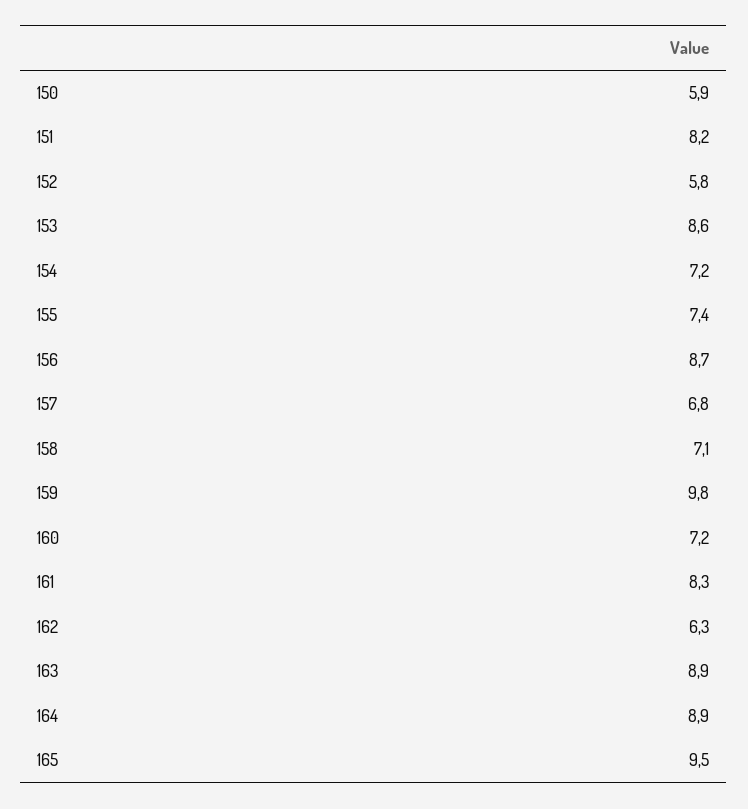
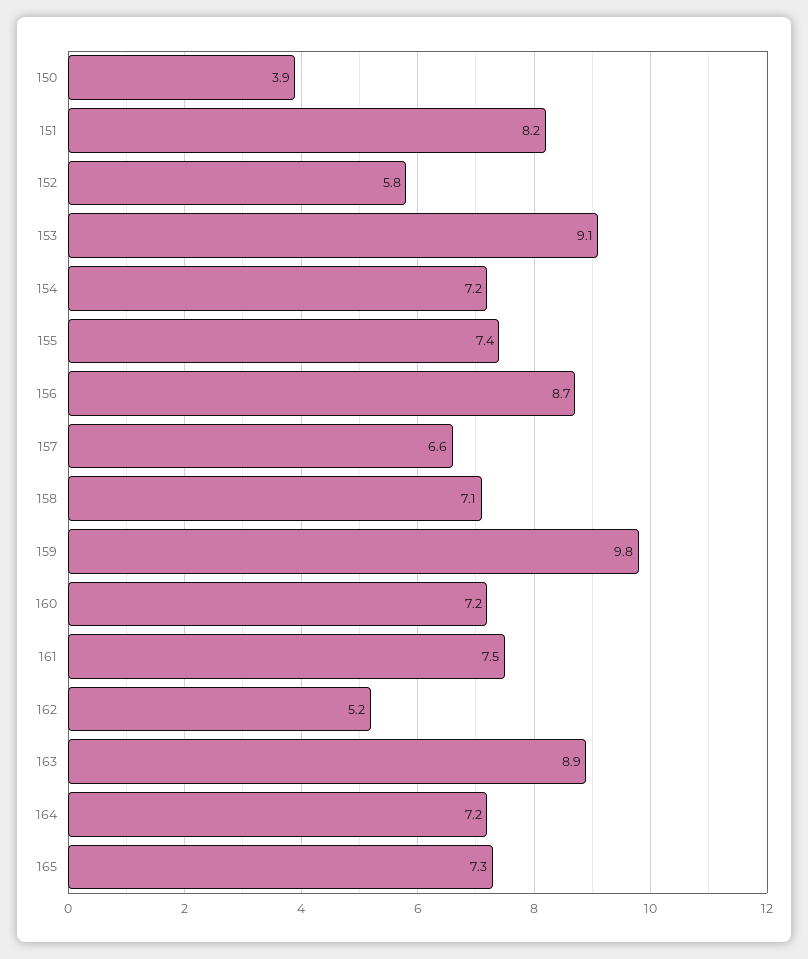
  {
-   "150": 5.9,
+   "150": 3.9,
    "151": 8.2,
    "152": 5.8,
-   "153": 8.6,
+   "153": 9.1,
    "154": 7.2,
    "155": 7.4,
    "156": 8.7,
-   "157": 6.8,
+   "157": 6.6,
    "158": 7.1,
    "159": 9.8,
    "160": 7.2,
-   "161": 8.3,
+   "161": 7.5,
-   "162": 6.3,
+   "162": 5.2,
    "163": 8.9,
-   "164": 8.9,
+   "164": 7.2,
-   "165": 9.5
+   "165": 7.3
  }

